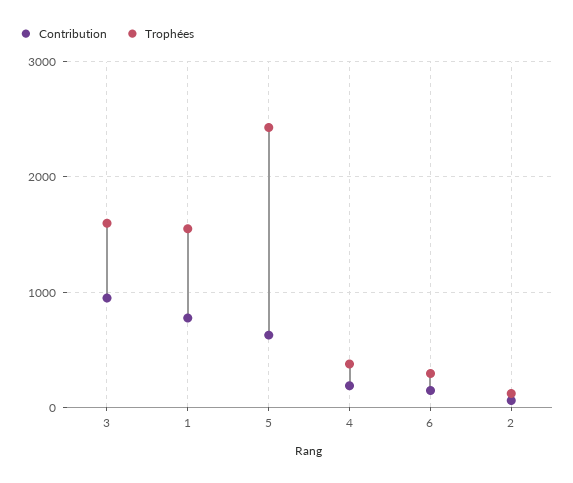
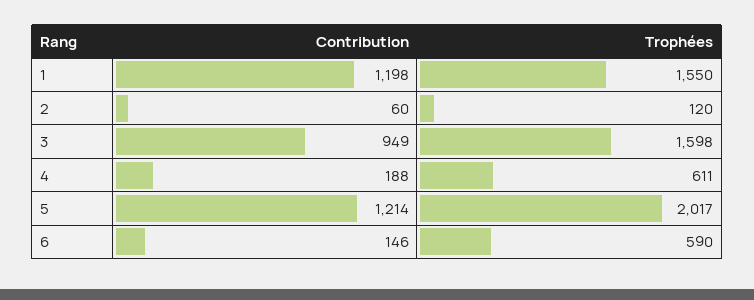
  {
    "Contribution": {
      "3": 949,
-     "1": 800,
+     "1": 1198,
-     "5": 600,
+     "5": 1214,
      "4": 188,
      "6": 146,
      "2": 60
    },
    "Trophées": {
      "3": 1598,
      "1": 1550,
-     "5": 2400,
+     "5": 2017,
-     "4": 400,
+     "4": 611,
-     "6": 300,
+     "6": 590,
      "2": 120
    }
  }

